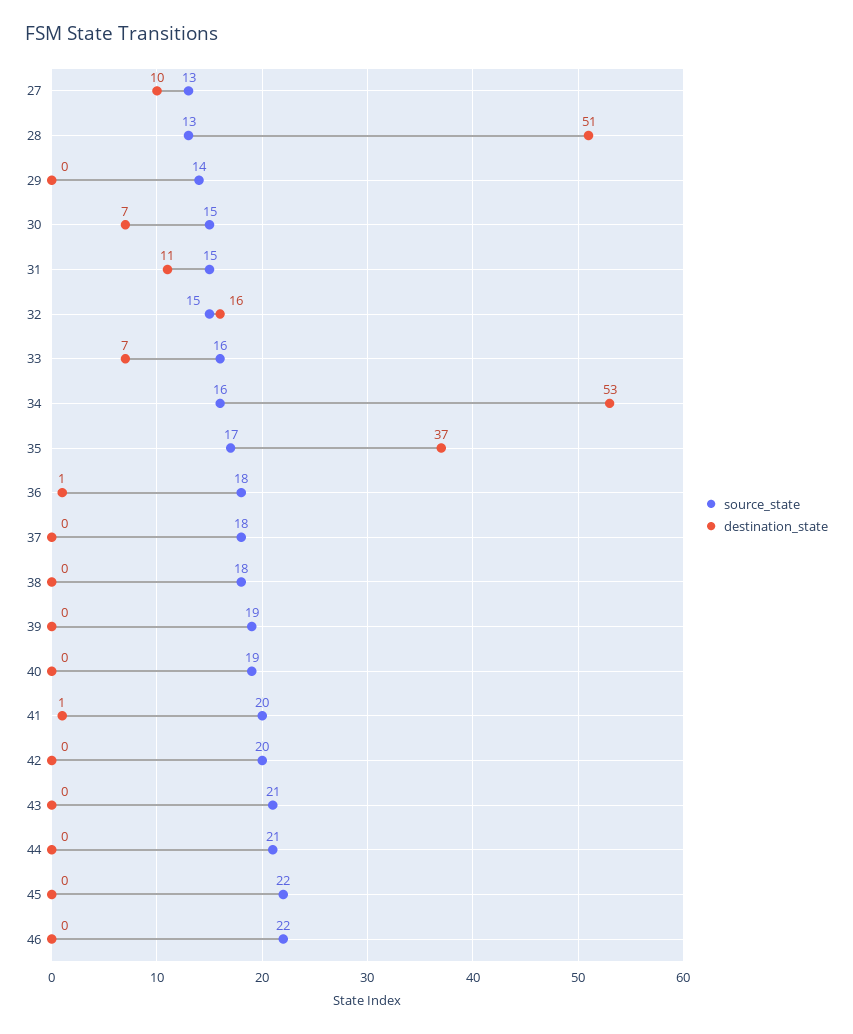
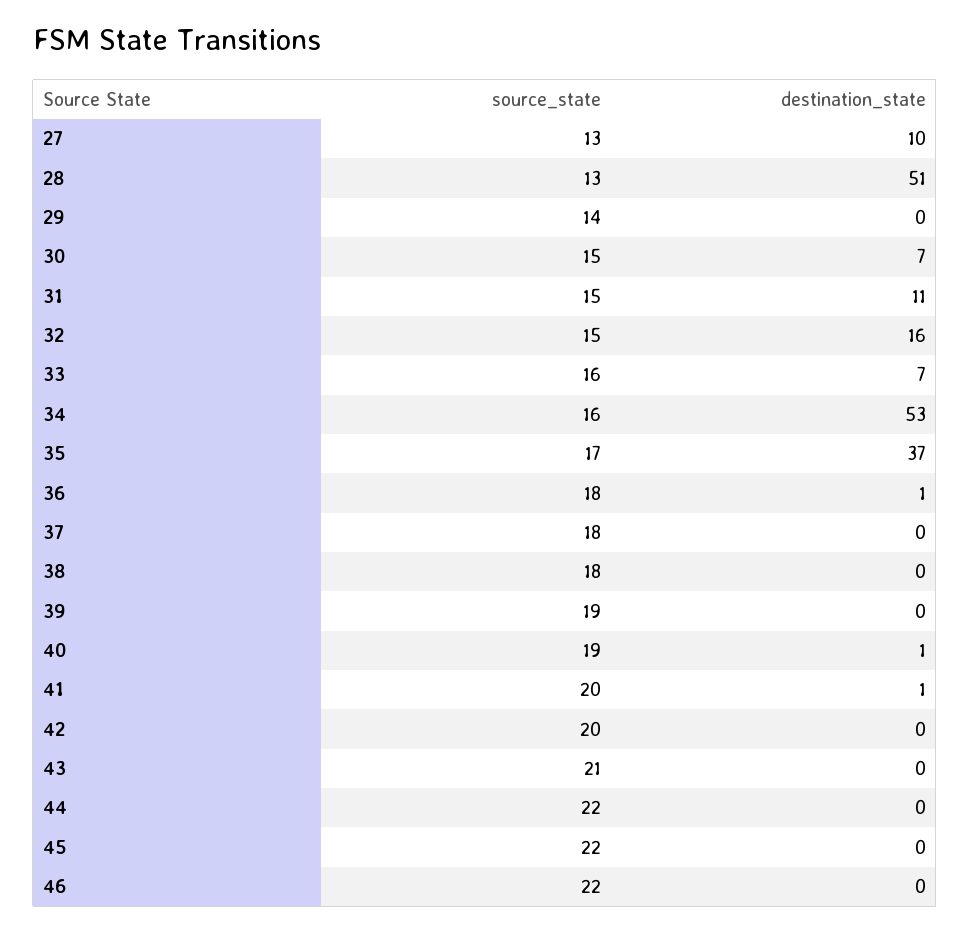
  {
    "source_state": {
      "27": 13,
      "28": 13,
      "29": 14,
      "30": 15,
      "31": 15,
      "32": 15,
      "33": 16,
      "34": 16,
      "35": 17,
      "36": 18,
      "37": 18,
      "38": 18,
      "39": 19,
      "40": 19,
      "41": 20,
      "42": 20,
      "43": 21,
-     "44": 21,
+     "44": 22,
      "45": 22,
      "46": 22
    },
    "destination_state": {
      "27": 10,
      "28": 51,
      "29": 0,
      "30": 7,
      "31": 11,
      "32": 16,
      "33": 7,
      "34": 53,
      "35": 37,
      "36": 1,
      "37": 0,
      "38": 0,
      "39": 0,
-     "40": 0,
+     "40": 1,
      "41": 1,
      "42": 0,
      "43": 0,
      "44": 0,
      "45": 0,
      "46": 0
    }
  }

